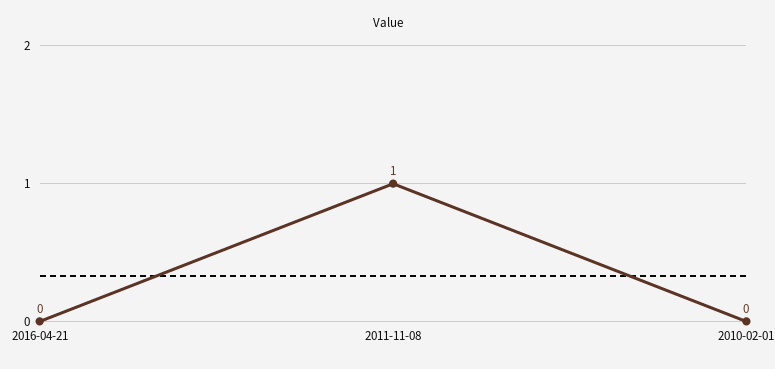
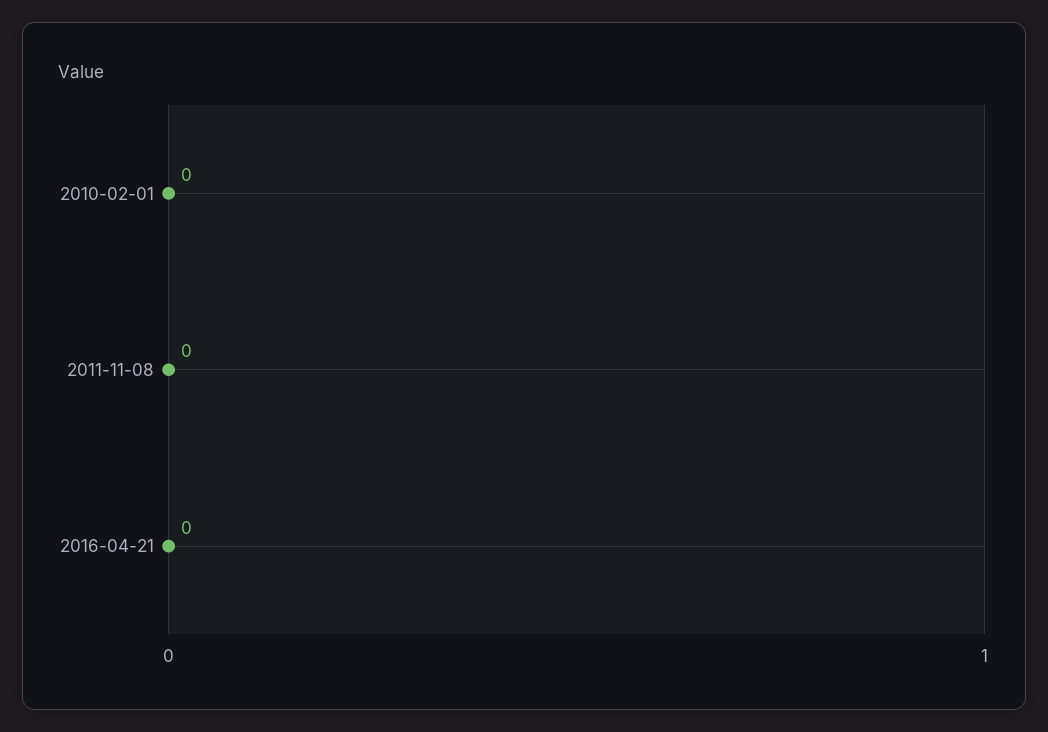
  {
    "2016-04-21": 0,
-   "2011-11-08": 1,
+   "2011-11-08": 0,
    "2010-02-01": 0
  }

